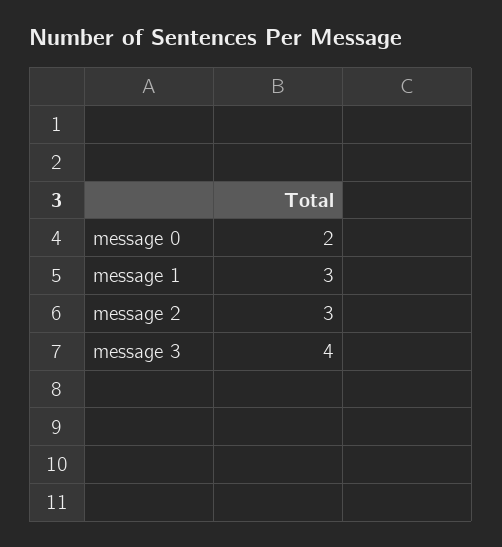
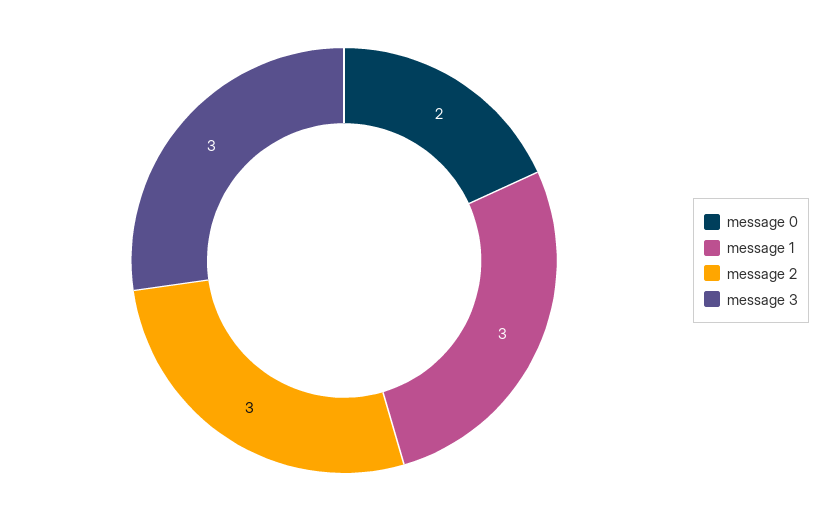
  {
    "message 0": 2,
    "message 1": 3,
    "message 2": 3,
-   "message 3": 4
+   "message 3": 3
  }

